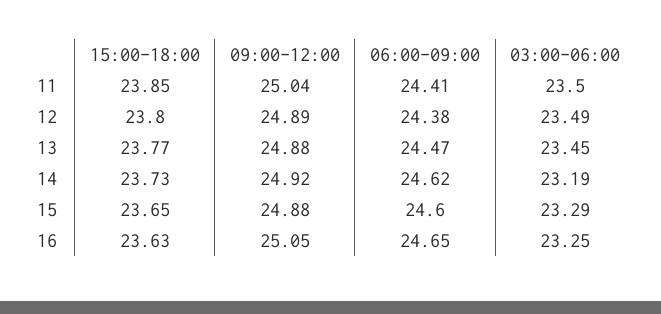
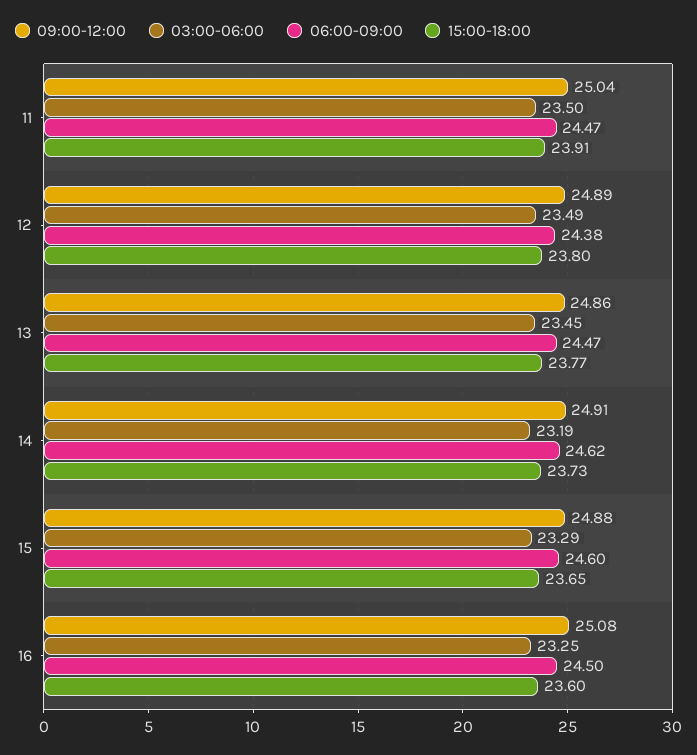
  {
    "15:00-18:00": {
-     "11": 23.85,
+     "11": 23.91,
      "12": 23.8,
      "13": 23.77,
      "14": 23.73,
      "15": 23.65,
-     "16": 23.63
+     "16": 23.6
    },
    "09:00-12:00": {
      "11": 25.04,
      "12": 24.89,
-     "13": 24.88,
+     "13": 24.86,
-     "14": 24.92,
+     "14": 24.91,
      "15": 24.88,
-     "16": 25.05
+     "16": 25.08
    },
    "06:00-09:00": {
-     "11": 24.41,
+     "11": 24.47,
      "12": 24.38,
      "13": 24.47,
      "14": 24.62,
      "15": 24.6,
-     "16": 24.65
+     "16": 24.5
    },
    "03:00-06:00": {
      "11": 23.5,
      "12": 23.49,
      "13": 23.45,
      "14": 23.19,
      "15": 23.29,
      "16": 23.25
    }
  }

